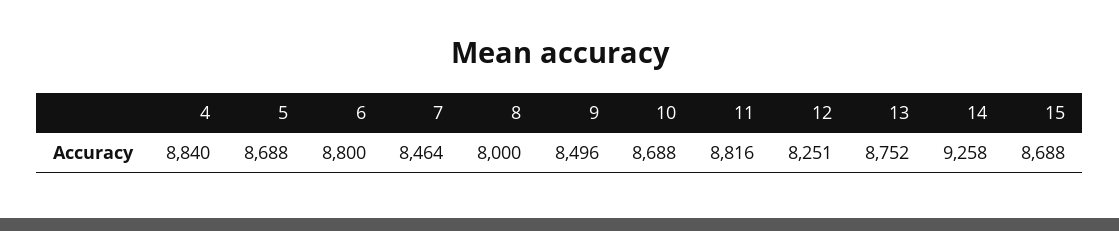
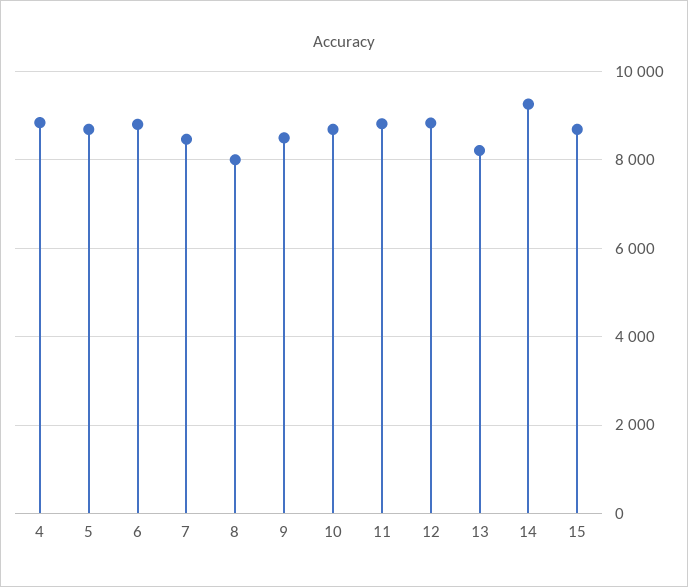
  {
    "4": 8840,
    "5": 8688,
    "6": 8800,
    "7": 8464,
    "8": 8000,
    "9": 8496,
    "10": 8688,
    "11": 8816,
-   "12": 8251,
+   "12": 8800,
-   "13": 8752,
+   "13": 8200,
    "14": 9258,
    "15": 8688
  }

